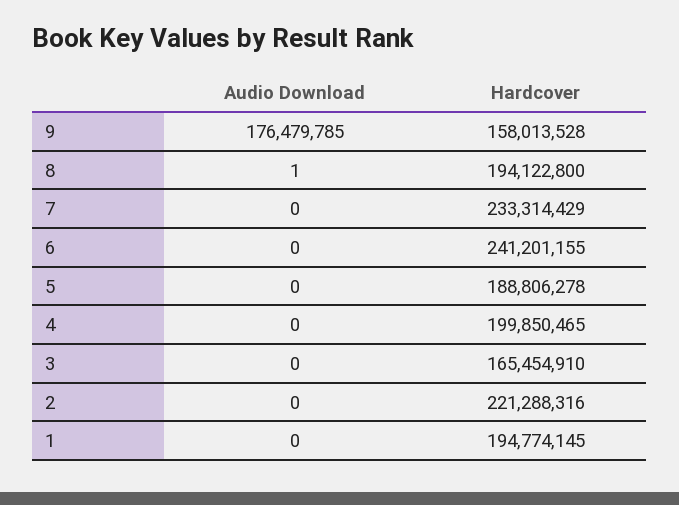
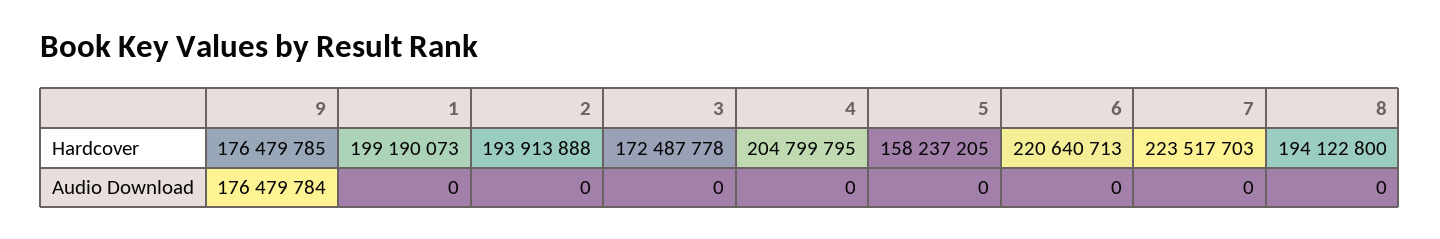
  {
    "Audio Download": {
-     "9": 176479785,
+     "9": 176479784,
-     "8": 1,
+     "8": 0,
      "7": 0,
      "6": 0,
      "5": 0,
      "4": 0,
      "3": 0,
      "2": 0,
      "1": 0
    },
    "Hardcover": {
-     "9": 158013528,
+     "9": 176479785,
      "8": 194122800,
-     "7": 233314429,
+     "7": 223517703,
-     "6": 241201155,
+     "6": 220640713,
-     "5": 188806278,
+     "5": 158237205,
-     "4": 199850465,
+     "4": 204799795,
-     "3": 165454910,
+     "3": 172487778,
-     "2": 221288316,
+     "2": 193913888,
-     "1": 194774145
+     "1": 199190073
    }
  }

